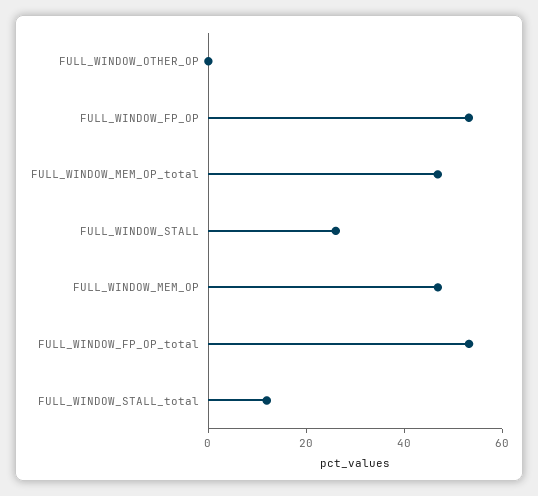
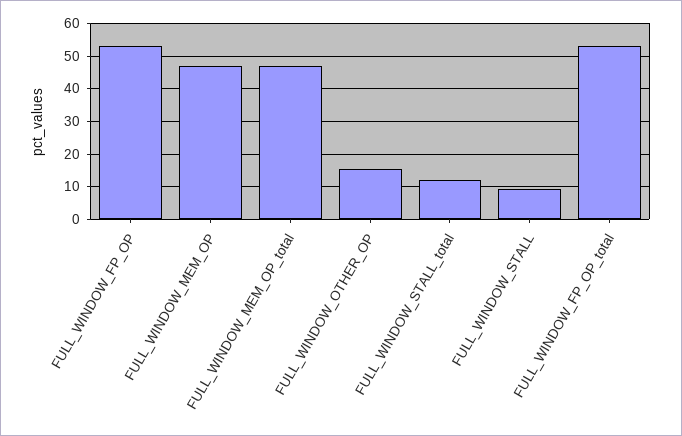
  {
-   "FULL_WINDOW_OTHER_OP": 0,
+   "FULL_WINDOW_OTHER_OP": 16,
    "FULL_WINDOW_FP_OP": 54,
    "FULL_WINDOW_MEM_OP_total": 46,
-   "FULL_WINDOW_STALL": 25,
+   "FULL_WINDOW_STALL": 10,
    "FULL_WINDOW_MEM_OP": 46,
    "FULL_WINDOW_FP_OP_total": 54,
    "FULL_WINDOW_STALL_total": 12
  }

